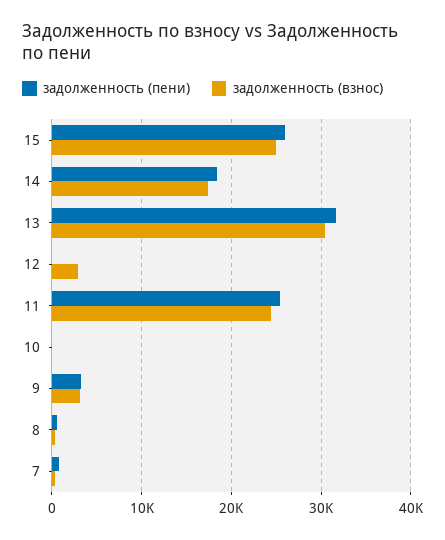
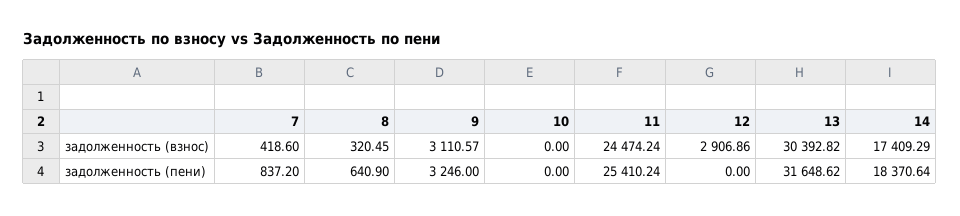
  {
    "задолженность (пени)": {
-     "15": 26000,
      "14": 18370.64,
      "13": 31648.62,
      "12": 0,
      "11": 25410.24,
      "10": 0,
      "9": 3246,
      "8": 640.9,
      "7": 837.2
    },
    "задолженность (взнос)": {
-     "15": 25000,
      "14": 17409.29,
      "13": 30392.82,
      "12": 2906.86,
      "11": 24474.24,
      "10": 0,
      "9": 3110.57,
      "8": 320.45,
      "7": 418.6
    }
  }

